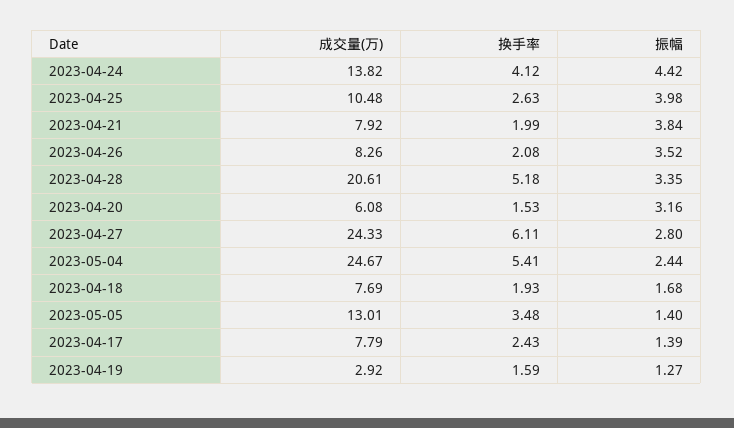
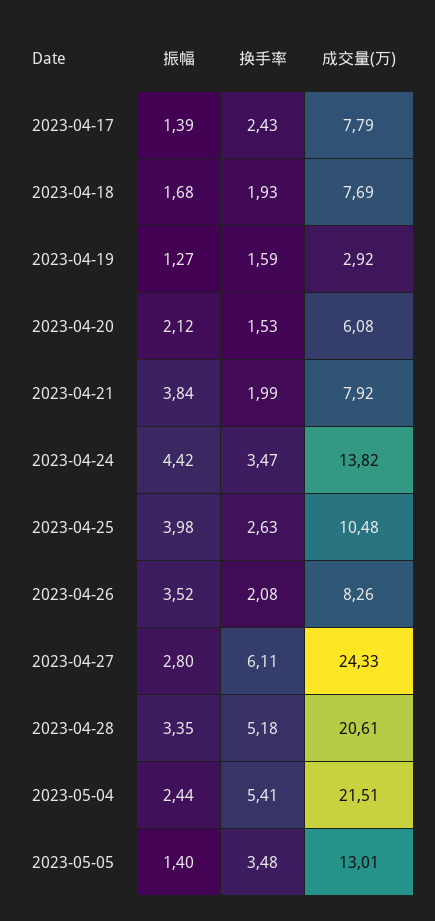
  {
    "成交量(万)": {
      "2023-04-24": 13.82,
      "2023-04-25": 10.48,
      "2023-04-21": 7.92,
      "2023-04-26": 8.26,
      "2023-04-28": 20.61,
      "2023-04-20": 6.08,
      "2023-04-27": 24.33,
-     "2023-05-04": 24.67,
+     "2023-05-04": 21.51,
      "2023-04-18": 7.69,
      "2023-05-05": 13.01,
      "2023-04-17": 7.79,
      "2023-04-19": 2.92
    },
    "换手率": {
-     "2023-04-24": 4.12,
+     "2023-04-24": 3.47,
      "2023-04-25": 2.63,
      "2023-04-21": 1.99,
      "2023-04-26": 2.08,
      "2023-04-28": 5.18,
      "2023-04-20": 1.53,
      "2023-04-27": 6.11,
      "2023-05-04": 5.41,
      "2023-04-18": 1.93,
      "2023-05-05": 3.48,
      "2023-04-17": 2.43,
      "2023-04-19": 1.59
    },
    "振幅": {
      "2023-04-24": 4.42,
      "2023-04-25": 3.98,
      "2023-04-21": 3.84,
      "2023-04-26": 3.52,
      "2023-04-28": 3.35,
-     "2023-04-20": 3.16,
+     "2023-04-20": 2.12,
      "2023-04-27": 2.8,
      "2023-05-04": 2.44,
      "2023-04-18": 1.68,
      "2023-05-05": 1.4,
      "2023-04-17": 1.39,
      "2023-04-19": 1.27
    }
  }

